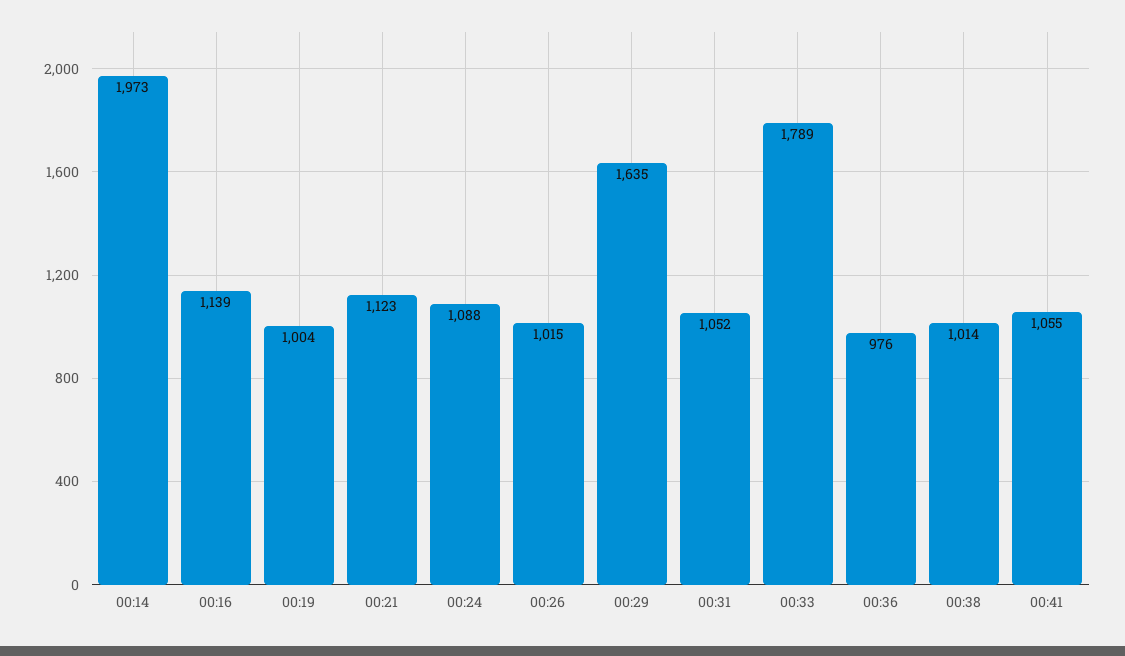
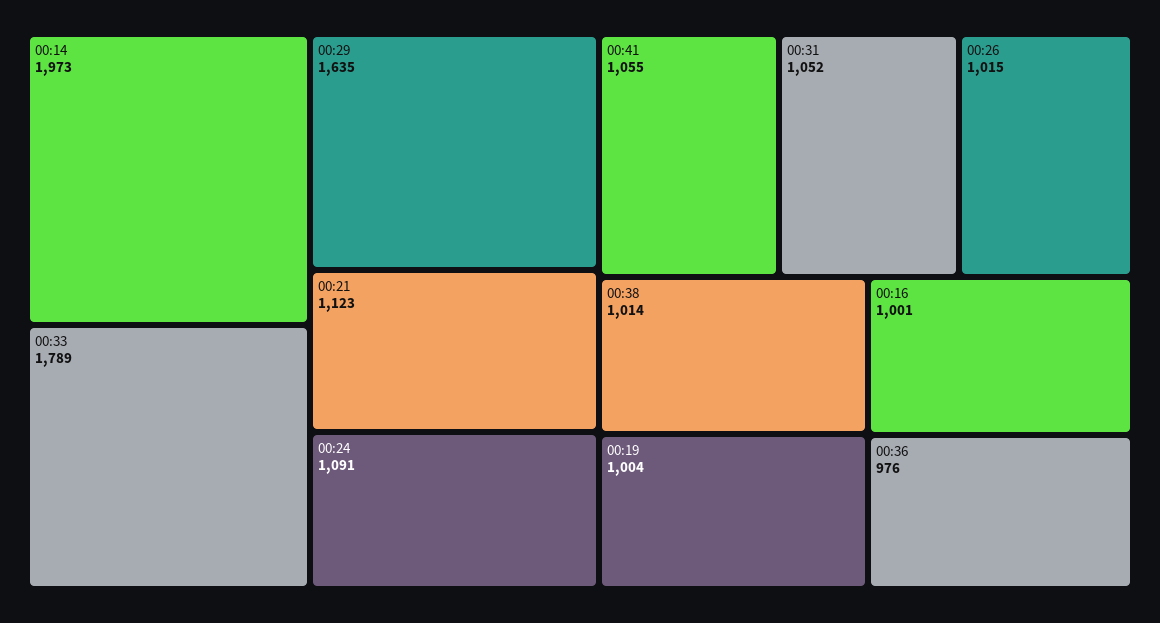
  {
    "00:14": 1973,
-   "00:16": 1139,
+   "00:16": 1001,
    "00:19": 1004,
    "00:21": 1123,
-   "00:24": 1088,
+   "00:24": 1091,
    "00:26": 1015,
    "00:29": 1635,
    "00:31": 1052,
    "00:33": 1789,
    "00:36": 976,
    "00:38": 1014,
    "00:41": 1055
  }

